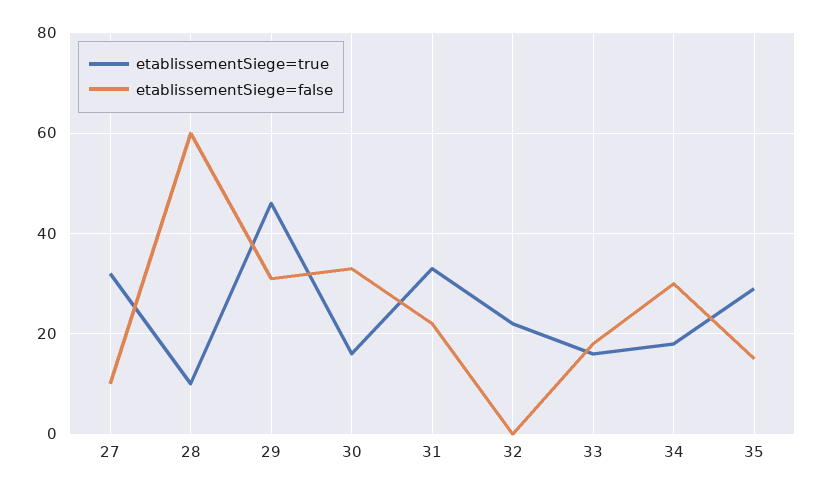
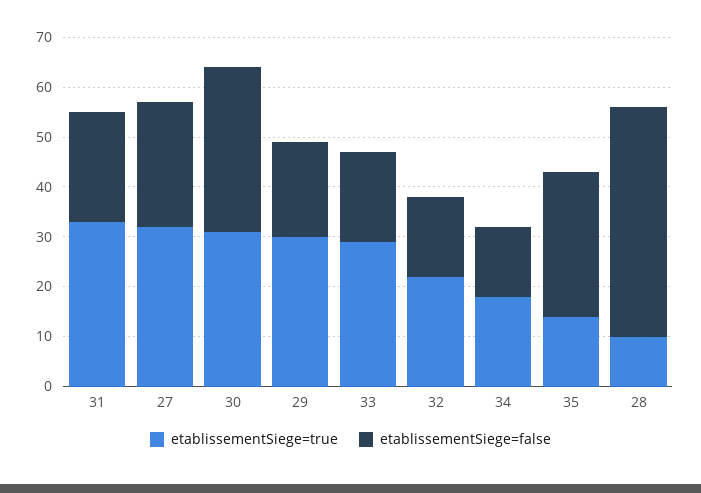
  {
    "etablissementSiege=true": {
      "27": 30,
      "28": 10,
-     "29": 45,
+     "29": 30,
-     "30": 15,
+     "30": 30,
      "31": 35,
      "32": 20,
-     "33": 15,
+     "33": 30,
      "34": 20,
-     "35": 30
+     "35": 15
    },
    "etablissementSiege=false": {
-     "27": 10,
+     "27": 25,
-     "28": 60,
+     "28": 45,
-     "29": 30,
+     "29": 20,
      "30": 35,
      "31": 20,
-     "32": 0,
+     "32": 15,
      "33": 20,
-     "34": 30,
+     "34": 15,
-     "35": 15
+     "35": 30
    }
  }

